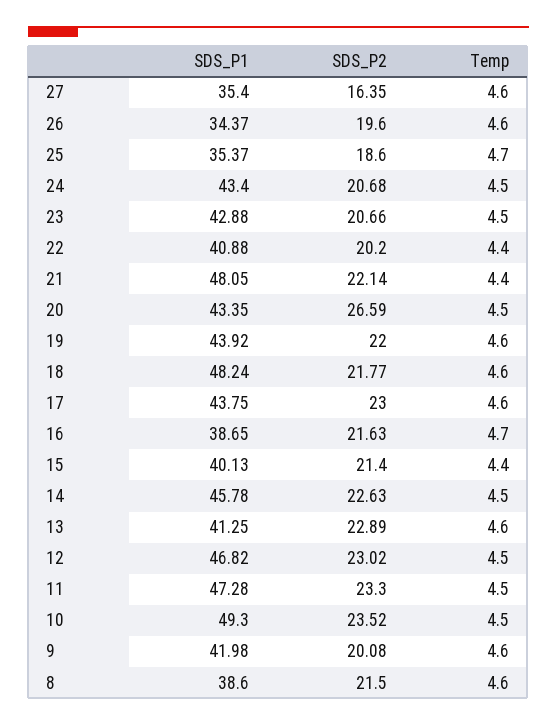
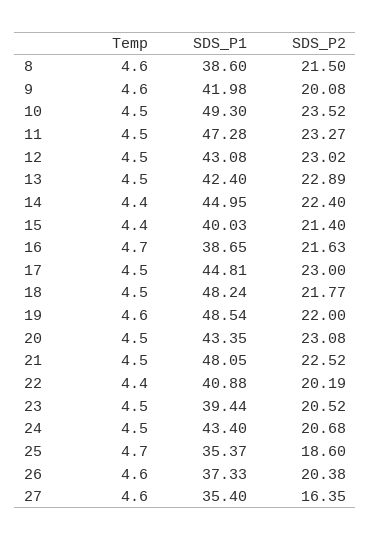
  {
    "SDS_P1": {
      "27": 35.4,
-     "26": 34.37,
+     "26": 37.33,
      "25": 35.37,
      "24": 43.4,
-     "23": 42.88,
+     "23": 39.44,
      "22": 40.88,
      "21": 48.05,
      "20": 43.35,
-     "19": 43.92,
+     "19": 48.54,
      "18": 48.24,
-     "17": 43.75,
+     "17": 44.81,
      "16": 38.65,
-     "15": 40.13,
+     "15": 40.03,
-     "14": 45.78,
+     "14": 44.95,
-     "13": 41.25,
+     "13": 42.4,
-     "12": 46.82,
+     "12": 43.08,
      "11": 47.28,
      "10": 49.3,
      "9": 41.98,
      "8": 38.6
    },
    "SDS_P2": {
      "27": 16.35,
-     "26": 19.6,
+     "26": 20.38,
      "25": 18.6,
      "24": 20.68,
-     "23": 20.66,
+     "23": 20.52,
-     "22": 20.2,
+     "22": 20.19,
-     "21": 22.14,
+     "21": 22.52,
-     "20": 26.59,
+     "20": 23.08,
      "19": 22,
      "18": 21.77,
      "17": 23,
      "16": 21.63,
      "15": 21.4,
-     "14": 22.63,
+     "14": 22.4,
      "13": 22.89,
      "12": 23.02,
-     "11": 23.3,
+     "11": 23.27,
      "10": 23.52,
      "9": 20.08,
      "8": 21.5
    },
    "Temp": {
      "27": 4.6,
      "26": 4.6,
      "25": 4.7,
      "24": 4.5,
      "23": 4.5,
      "22": 4.4,
-     "21": 4.4,
+     "21": 4.5,
      "20": 4.5,
      "19": 4.6,
-     "18": 4.6,
+     "18": 4.5,
-     "17": 4.6,
+     "17": 4.5,
      "16": 4.7,
      "15": 4.4,
-     "14": 4.5,
+     "14": 4.4,
-     "13": 4.6,
+     "13": 4.5,
      "12": 4.5,
      "11": 4.5,
      "10": 4.5,
      "9": 4.6,
      "8": 4.6
    }
  }

